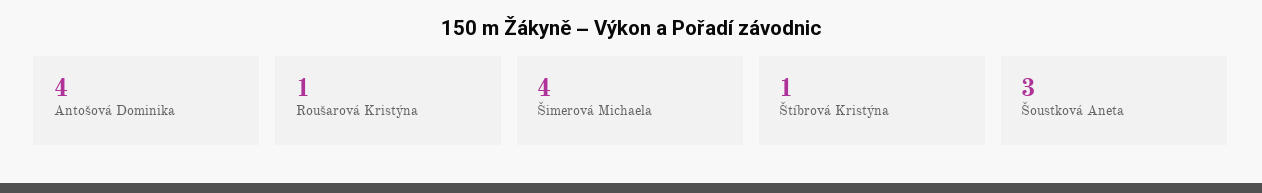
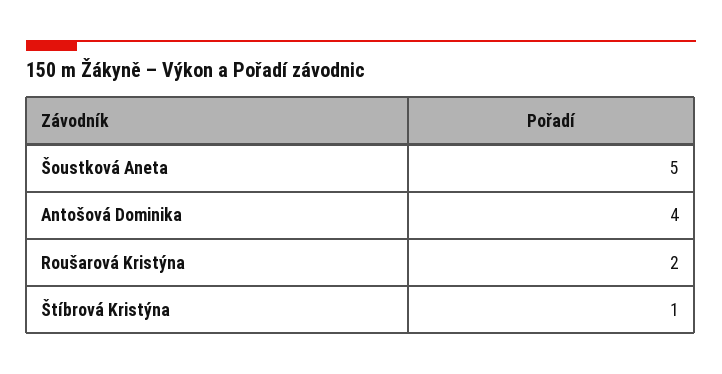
  {
    "Antošová Dominika": 4,
-   "Roušarová Kristýna": 1,
+   "Roušarová Kristýna": 2,
-   "Šimerová Michaela": 4,
    "Štíbrová Kristýna": 1,
-   "Šoustková Aneta": 3
+   "Šoustková Aneta": 5
  }

